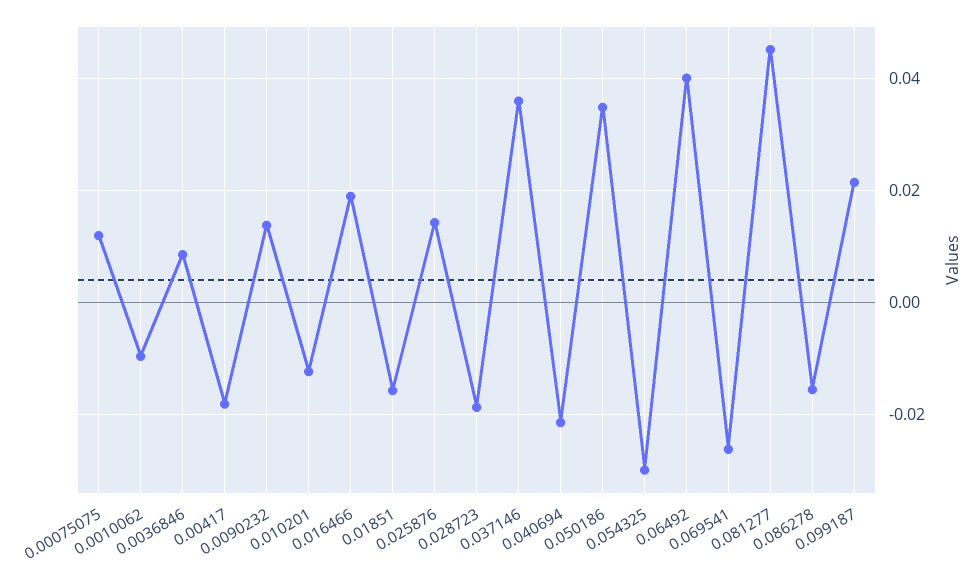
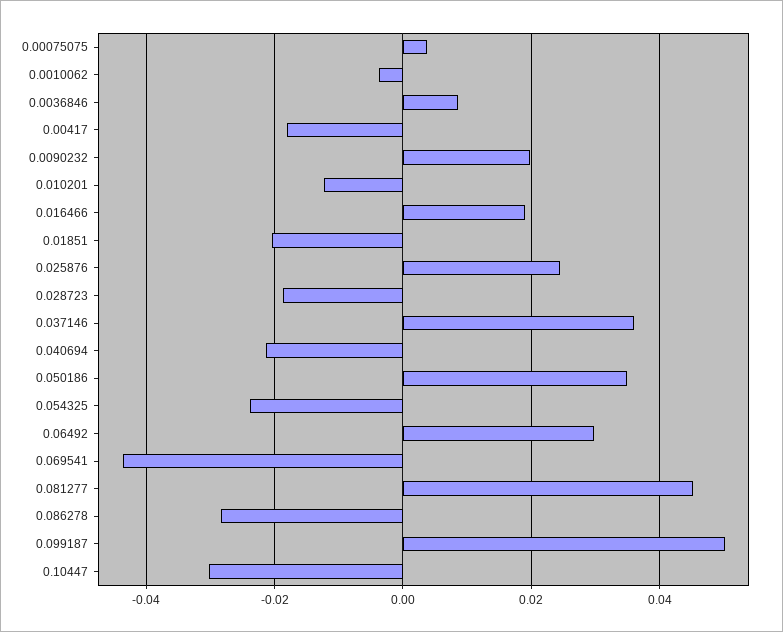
  {
-   "0.00075075": 0.012,
+   "0.00075075": 0.004,
-   "0.0010062": -0.01,
+   "0.0010062": -0.004,
    "0.0036846": 0.008,
    "0.00417": -0.018,
-   "0.0090232": 0.014,
+   "0.0090232": 0.02,
    "0.010201": -0.012,
    "0.016466": 0.02,
-   "0.01851": -0.016,
+   "0.01851": -0.02,
-   "0.025876": 0.014,
+   "0.025876": 0.024,
    "0.028723": -0.018,
    "0.037146": 0.036,
    "0.040694": -0.022,
    "0.050186": 0.034,
-   "0.054325": -0.03,
+   "0.054325": -0.024,
-   "0.06492": 0.04,
+   "0.06492": 0.03,
-   "0.069541": -0.026,
+   "0.069541": -0.044,
    "0.081277": 0.046,
-   "0.086278": -0.016,
+   "0.086278": -0.028,
-   "0.099187": 0.022
+   "0.099187": 0.05,
+   "0.10447": -0.03
  }

